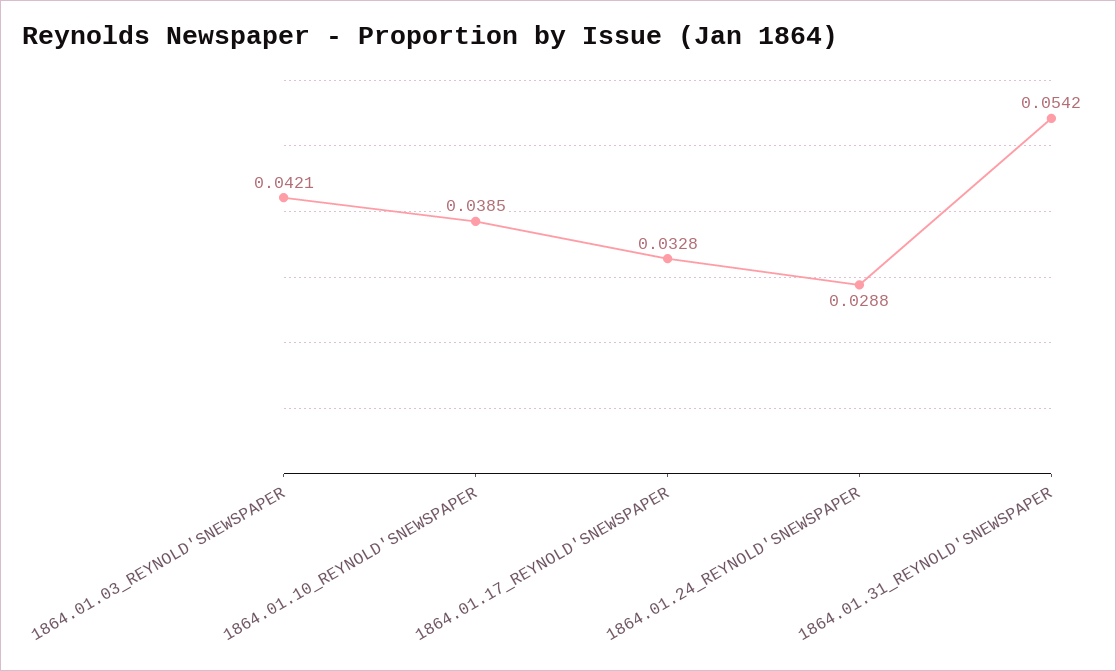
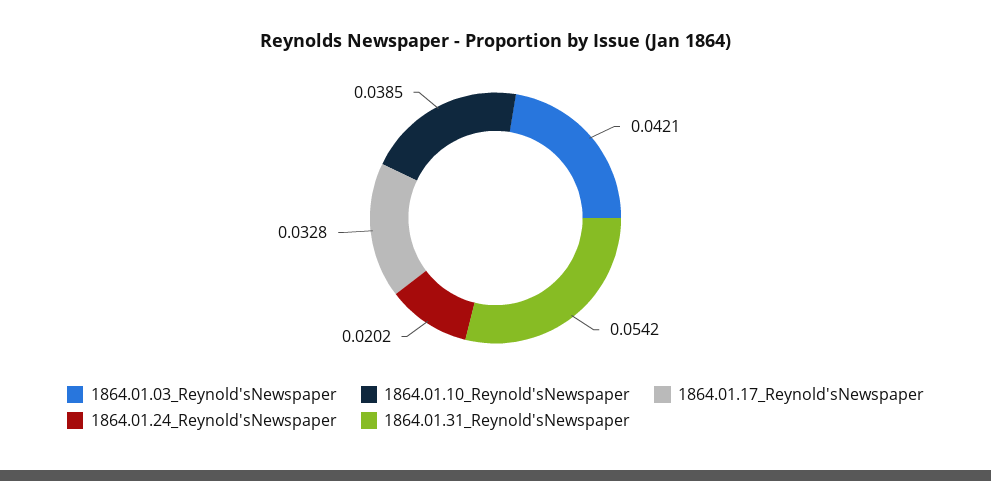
  {
    "1864.01.03_REYNOLD'SNEWSPAPER": 0.0421,
    "1864.01.10_REYNOLD'SNEWSPAPER": 0.0385,
    "1864.01.17_REYNOLD'SNEWSPAPER": 0.0328,
-   "1864.01.24_REYNOLD'SNEWSPAPER": 0.0288,
+   "1864.01.24_REYNOLD'SNEWSPAPER": 0.0202,
    "1864.01.31_REYNOLD'SNEWSPAPER": 0.0542
  }

